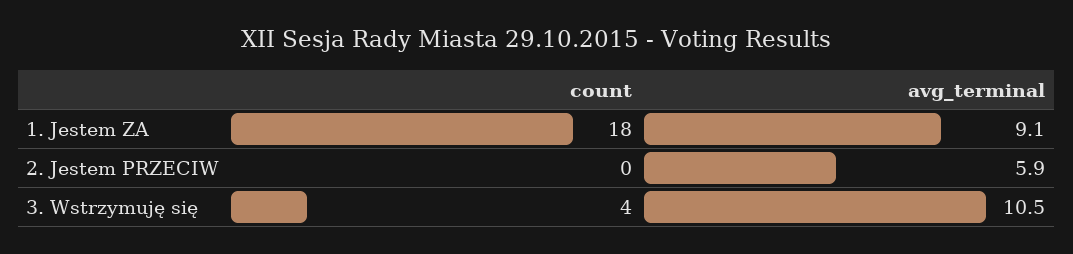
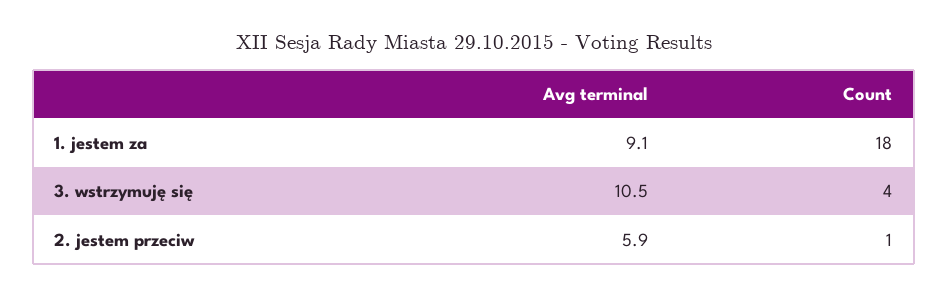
  {
    "count": {
      "1. Jestem ZA": 18,
-     "2. Jestem PRZECIW": 0,
+     "2. Jestem PRZECIW": 1,
      "3. Wstrzymuję się": 4
    },
    "avg_terminal": {
      "1. Jestem ZA": 9.1,
      "2. Jestem PRZECIW": 5.9,
      "3. Wstrzymuję się": 10.5
    }
  }

